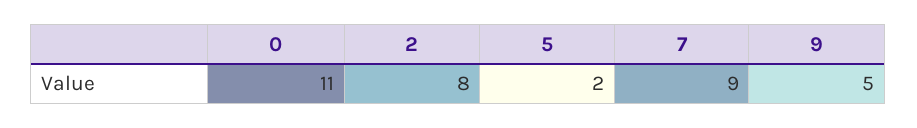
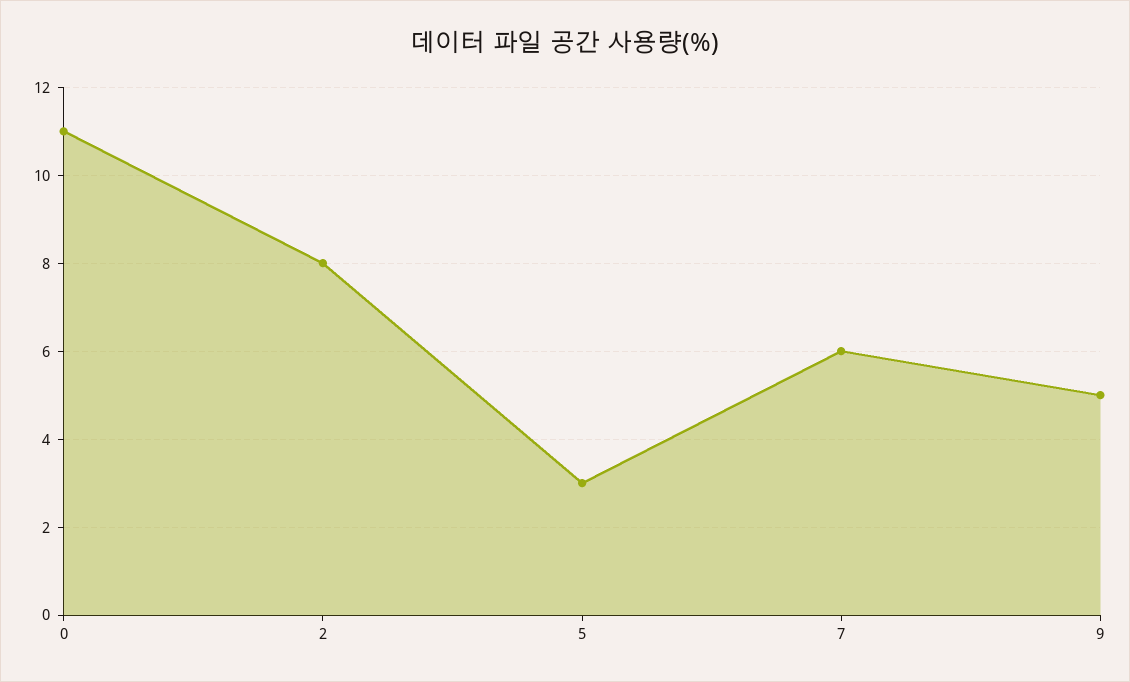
  {
    "0": 11,
    "2": 8,
-   "5": 2,
+   "5": 3,
-   "7": 9,
+   "7": 6,
    "9": 5
  }

